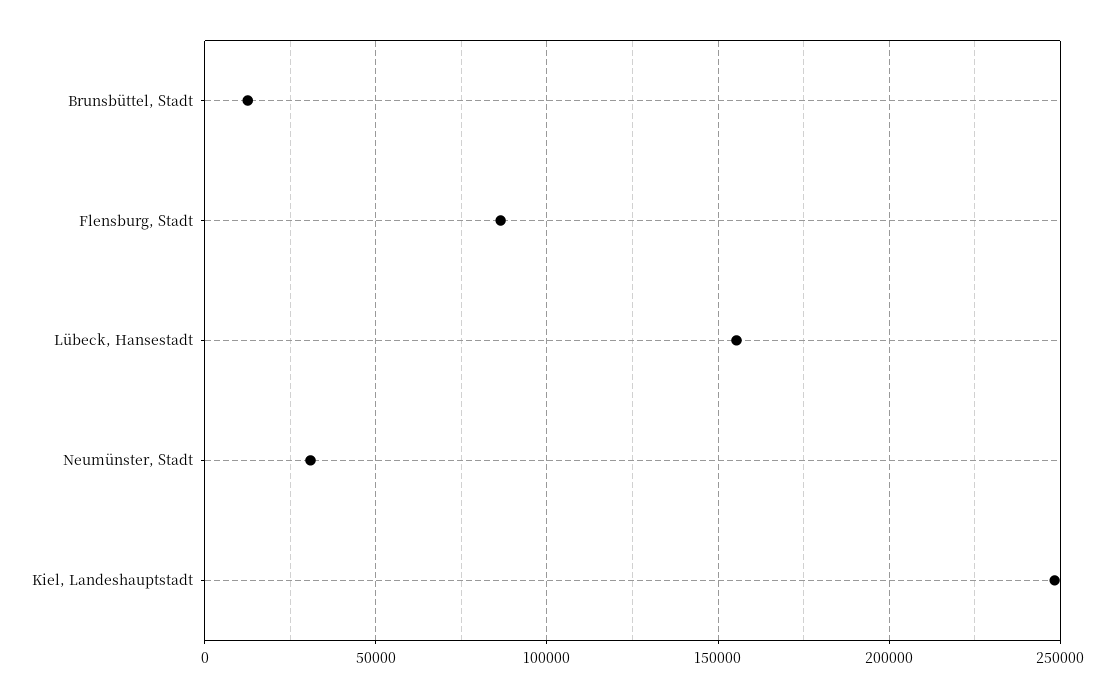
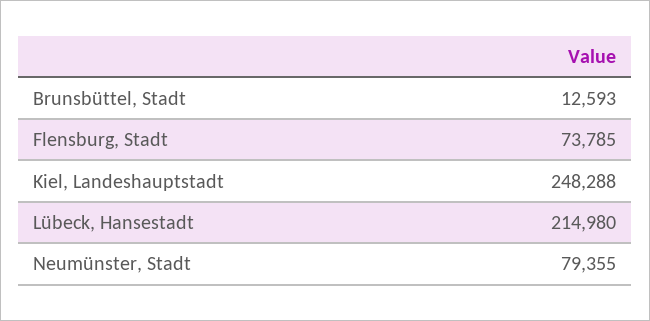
  {
    "Brunsbüttel, Stadt": 12593,
-   "Flensburg, Stadt": 85000,
+   "Flensburg, Stadt": 73785,
-   "Lübeck, Hansestadt": 155000,
+   "Lübeck, Hansestadt": 214980,
-   "Neumünster, Stadt": 30000,
+   "Neumünster, Stadt": 79355,
    "Kiel, Landeshauptstadt": 248288
  }

